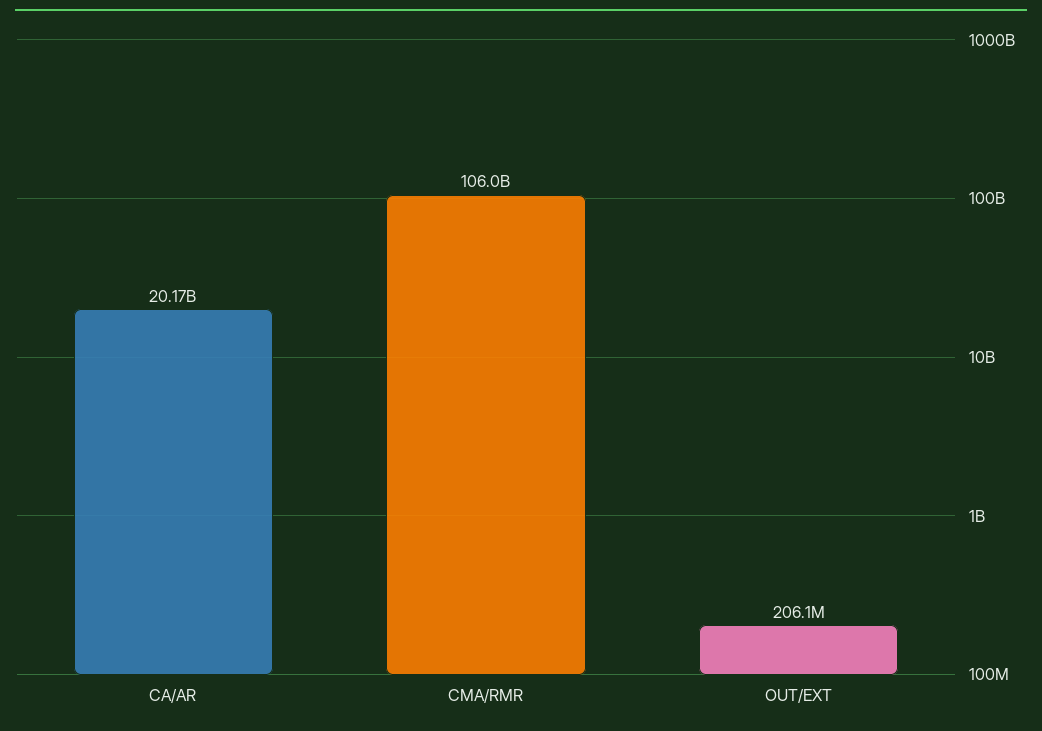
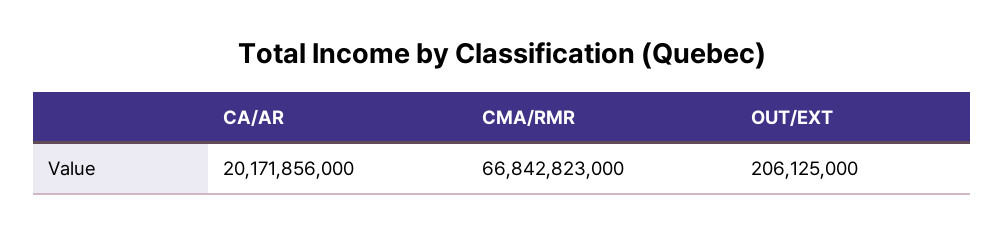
  {
    "CA/AR": 20171856000,
-   "CMA/RMR": 106000000000,
+   "CMA/RMR": 66842823000,
    "OUT/EXT": 206125000
  }

